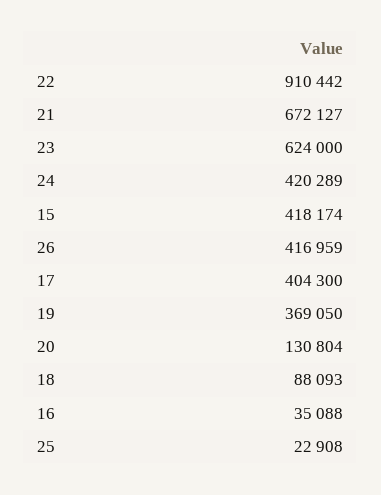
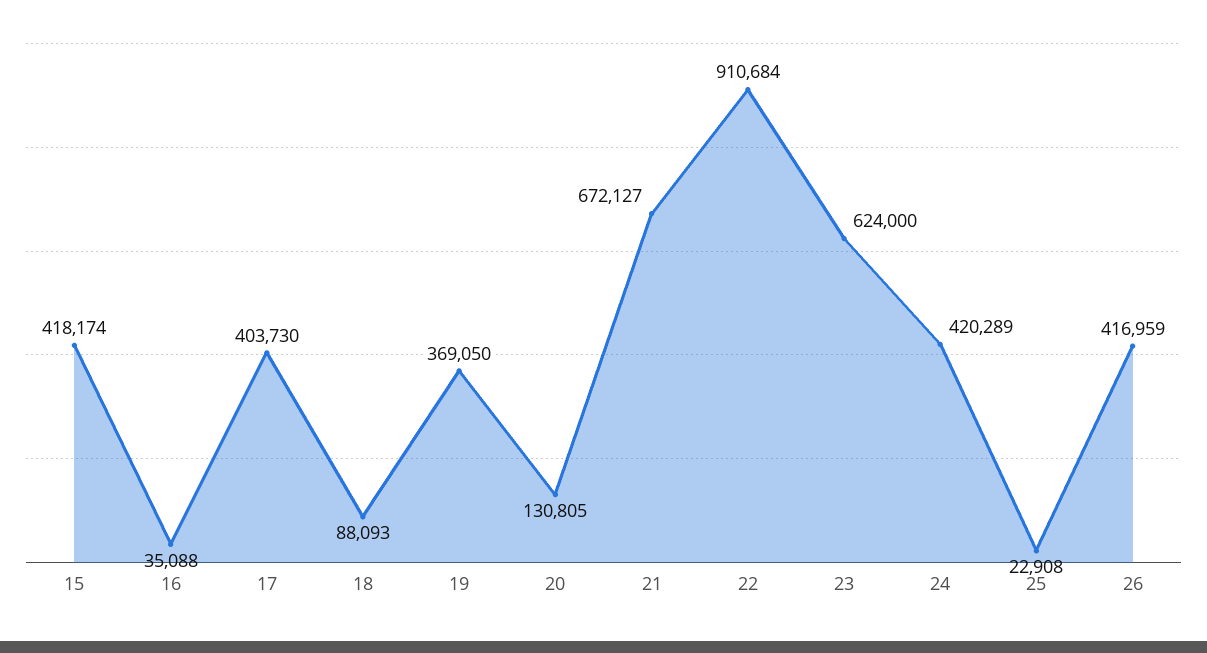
  {
-   "22": 910442,
+   "22": 910684,
    "21": 672127,
    "23": 624000,
    "24": 420289,
    "15": 418174,
    "26": 416959,
-   "17": 404300,
+   "17": 403730,
    "19": 369050,
-   "20": 130804,
+   "20": 130805,
    "18": 88093,
    "16": 35088,
    "25": 22908
  }

